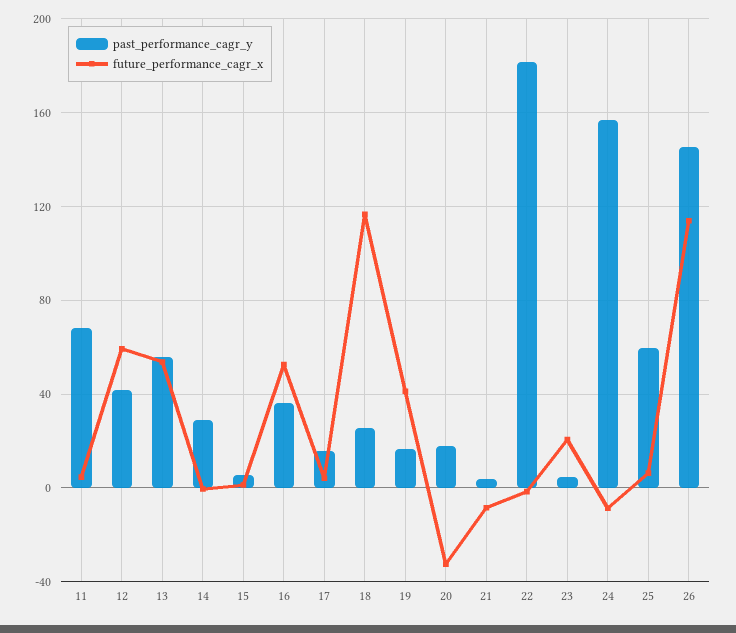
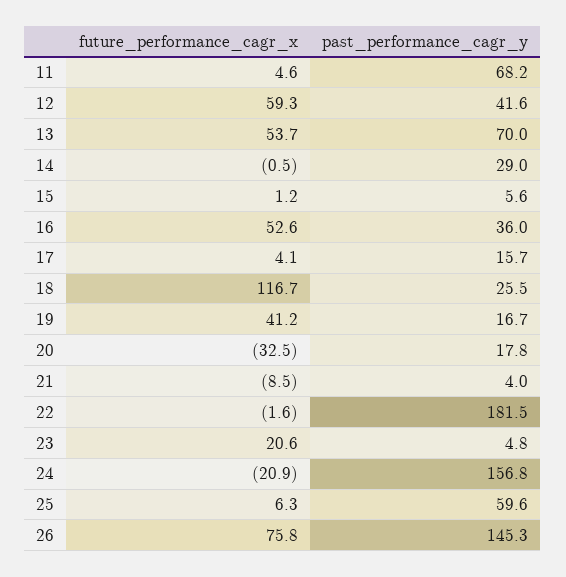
  {
    "past_performance_cagr_y": {
      "11": 68.2,
      "12": 41.6,
-     "13": 55,
+     "13": 70,
      "14": 29,
      "15": 5.6,
      "16": 36,
      "17": 15.7,
      "18": 25.5,
      "19": 16.7,
      "20": 17.8,
      "21": 4,
      "22": 181.5,
      "23": 4.8,
      "24": 156.8,
      "25": 59.6,
      "26": 145.3
    },
    "future_performance_cagr_x": {
      "11": 4.6,
      "12": 59.3,
      "13": 53.7,
      "14": -0.5,
      "15": 1.2,
      "16": 52.6,
      "17": 4.1,
      "18": 116.7,
      "19": 41.2,
      "20": -32.5,
      "21": -8.5,
      "22": -1.6,
      "23": 20.6,
-     "24": -10,
+     "24": -20.9,
      "25": 6.3,
-     "26": 115
+     "26": 75.8
    }
  }

